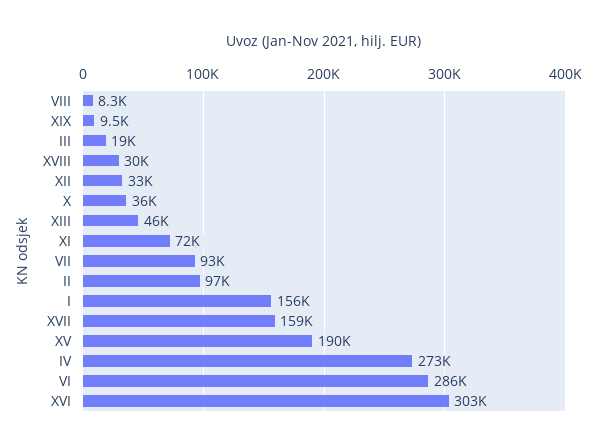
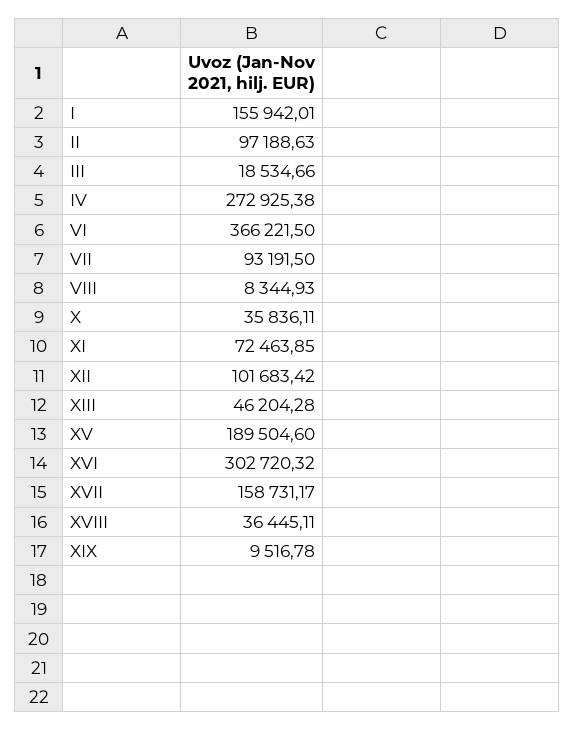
  {
    "VIII": 8344.93,
    "XIX": 9516.78,
    "III": 18534.66,
-   "XVIII": 30000,
+   "XVIII": 36445.11,
-   "XII": 33000,
+   "XII": 101683.42,
    "X": 35836.11,
    "XIII": 46204.28,
    "XI": 72463.85,
    "VII": 93191.5,
    "II": 97188.63,
    "I": 155942.01,
    "XVII": 158731.17,
    "XV": 189504.6,
    "IV": 272925.38,
-   "VI": 286000,
+   "VI": 366221.5,
    "XVI": 302720.32
  }

